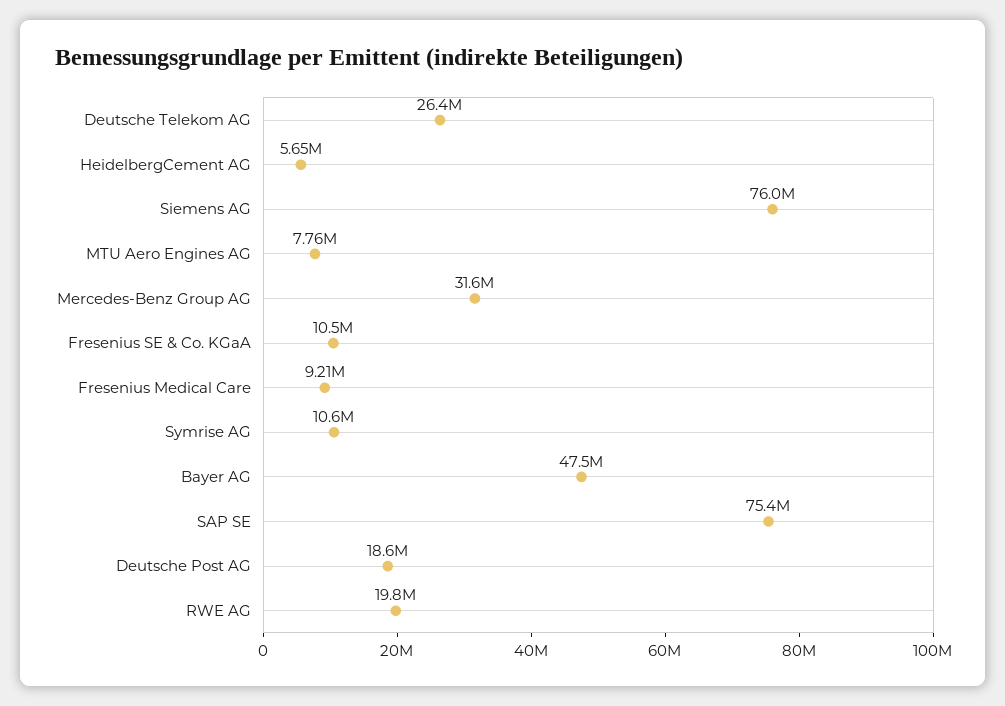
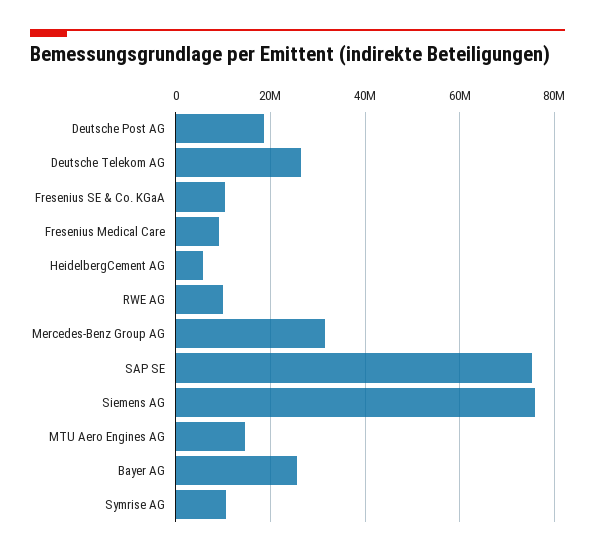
  {
    "Deutsche Telekom AG": 26400000,
    "HeidelbergCement AG": 5650000,
    "Siemens AG": 76000000,
-   "MTU Aero Engines AG": 7760000,
+   "MTU Aero Engines AG": 14000000,
    "Mercedes-Benz Group AG": 31600000,
    "Fresenius SE & Co. KGaA": 10500000,
    "Fresenius Medical Care": 9210000,
    "Symrise AG": 10600000,
-   "Bayer AG": 47500000,
+   "Bayer AG": 26000000,
    "SAP SE": 75400000,
    "Deutsche Post AG": 18600000,
-   "RWE AG": 19800000
+   "RWE AG": 10000000
  }

